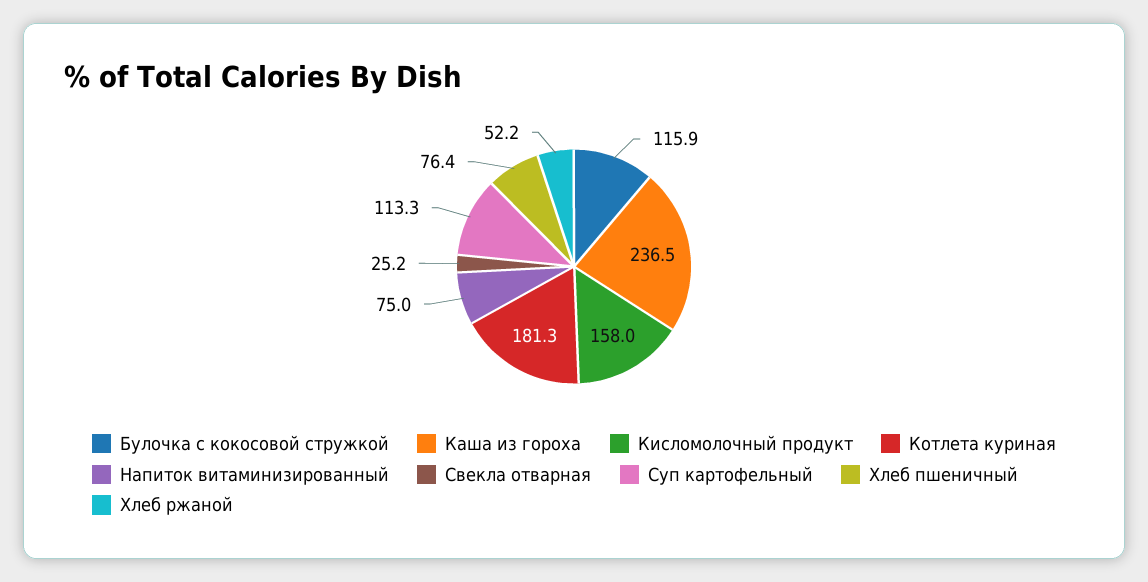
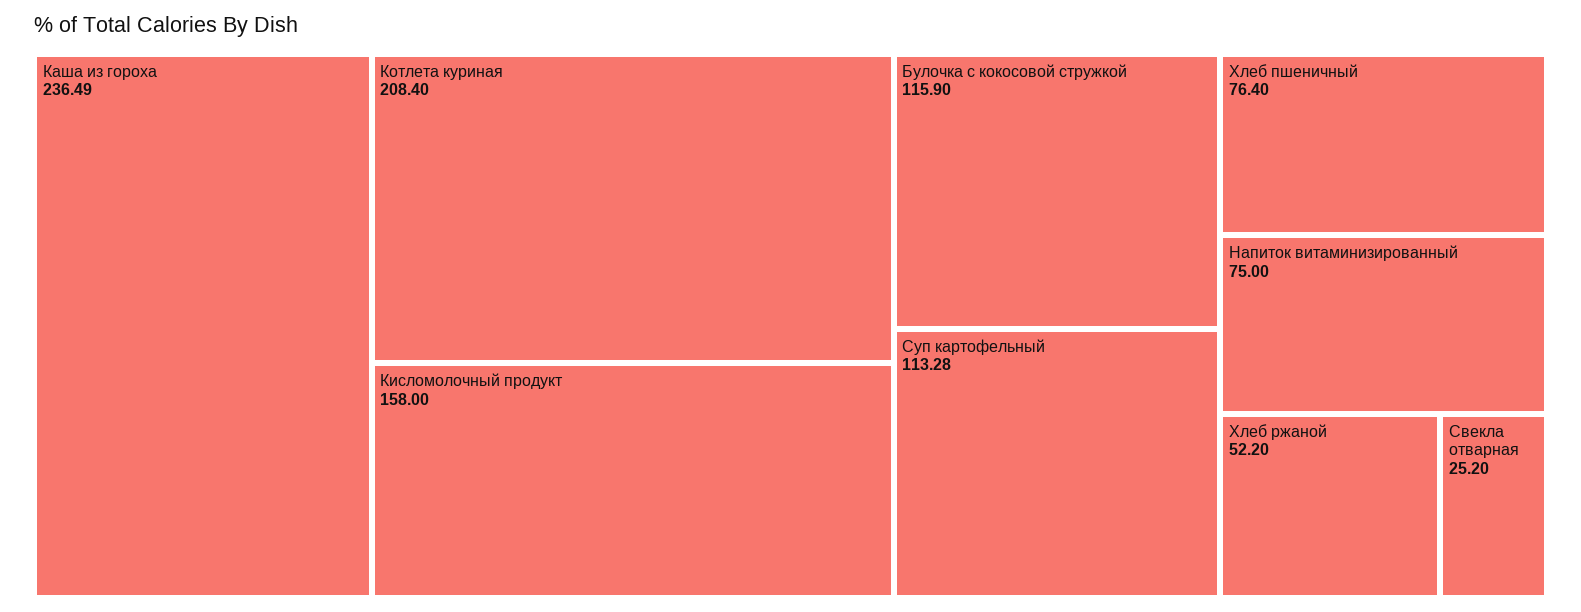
  {
    "Булочка с кокосовой стружкой": 115.9,
    "Каша из гороха": 236.49,
    "Кисломолочный продукт": 158,
-   "Котлета куриная": 181.3,
+   "Котлета куриная": 208.4,
    "Напиток витаминизированный": 75,
    "Свекла отварная": 25.2,
    "Суп картофельный": 113.28,
    "Хлеб пшеничный": 76.4,
    "Хлеб ржаной": 52.2
  }

